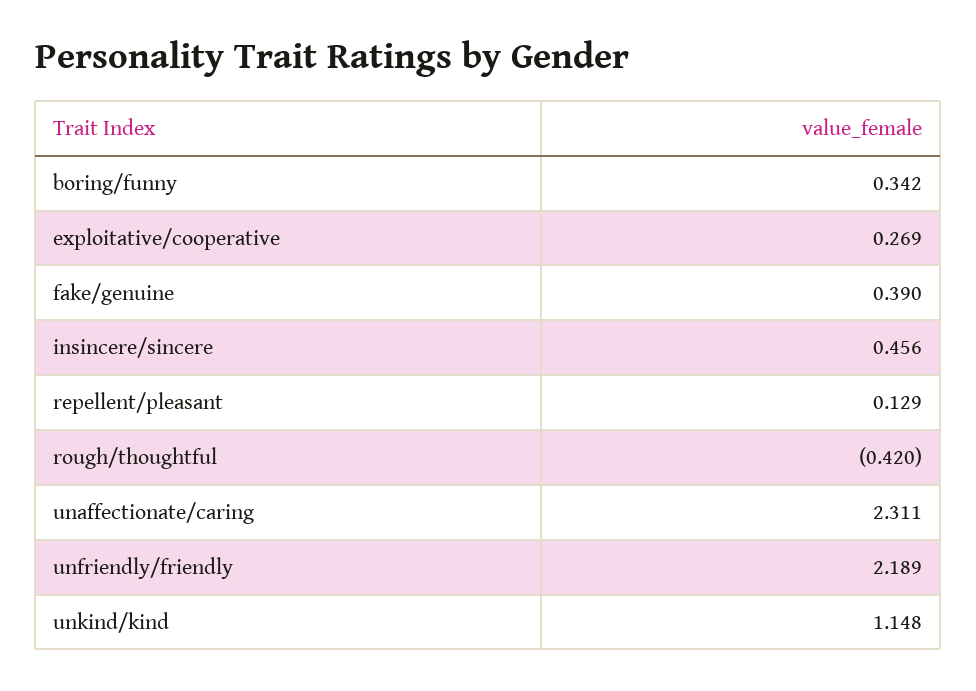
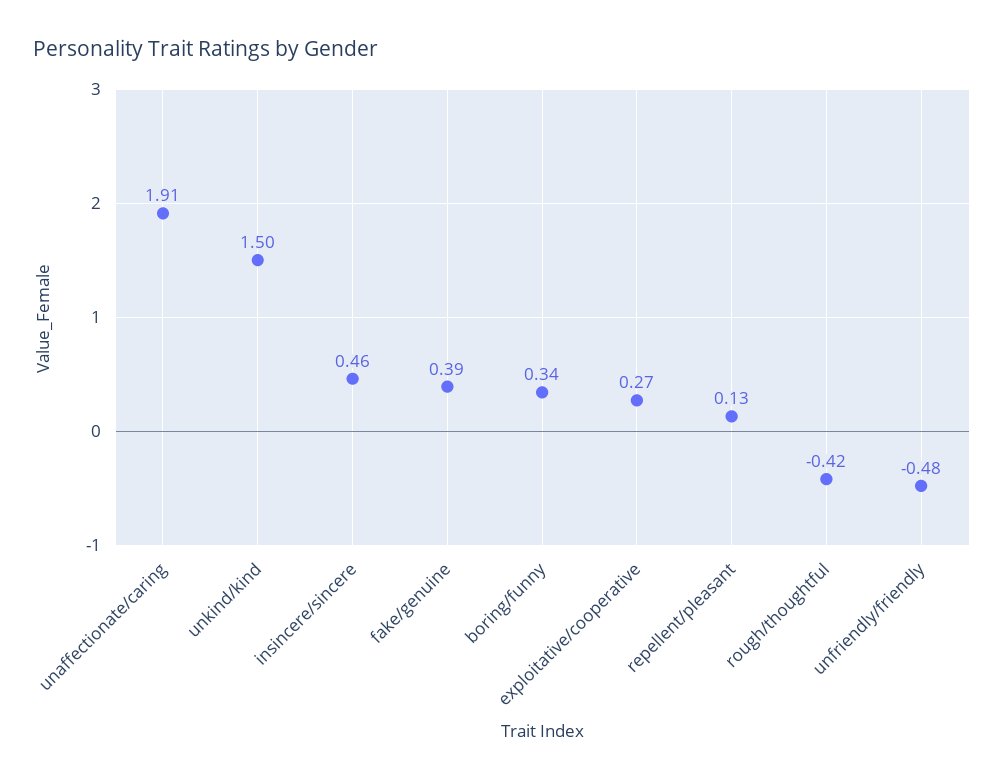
  {
    "boring/funny": 0.342,
    "exploitative/cooperative": 0.269,
    "fake/genuine": 0.39,
    "insincere/sincere": 0.456,
    "repellent/pleasant": 0.129,
    "rough/thoughtful": -0.42,
-   "unaffectionate/caring": 2.311,
+   "unaffectionate/caring": 1.91,
-   "unfriendly/friendly": 2.189,
+   "unfriendly/friendly": -0.48,
-   "unkind/kind": 1.148
+   "unkind/kind": 1.5
  }

